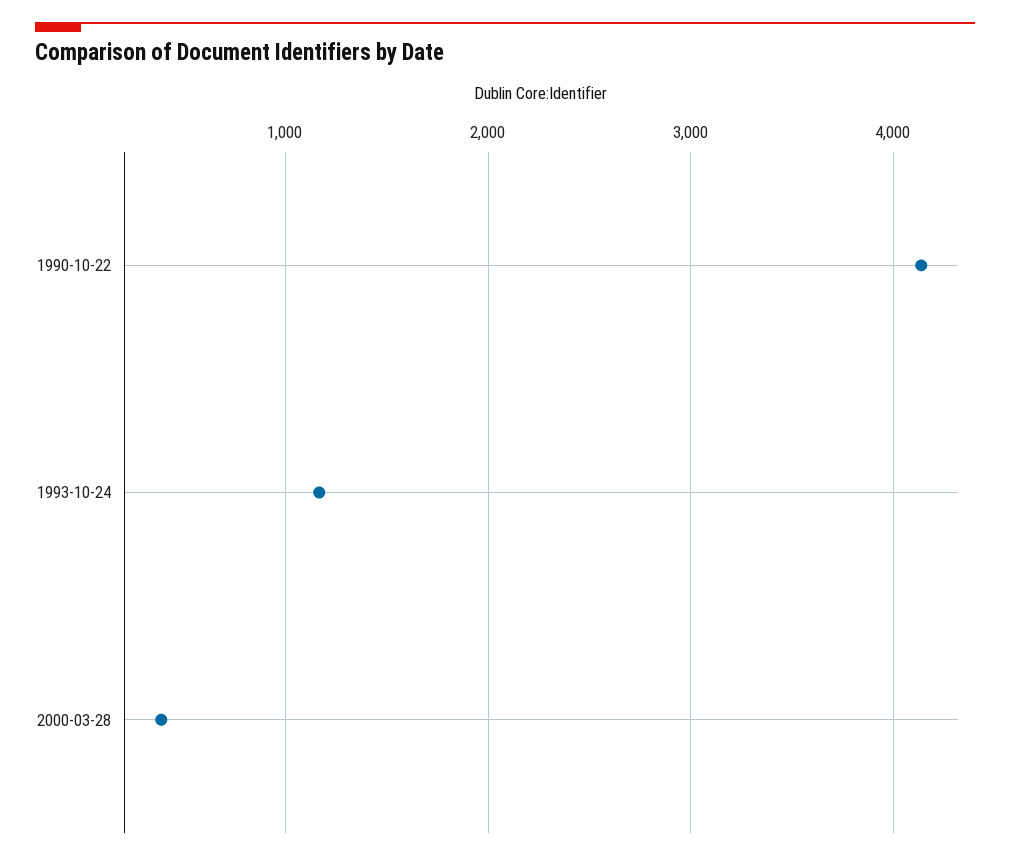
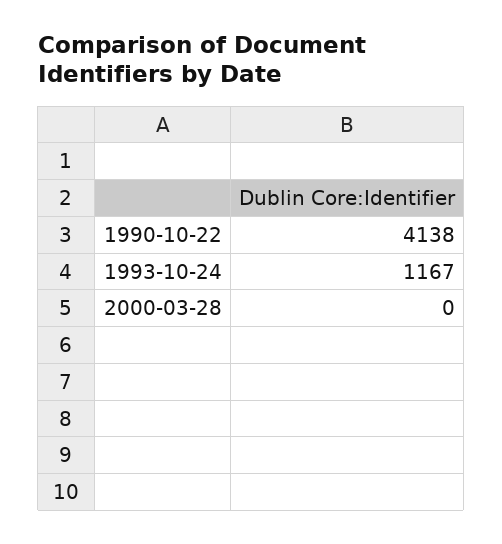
  {
    "1990-10-22": 4138,
    "1993-10-24": 1167,
-   "2000-03-28": 400
+   "2000-03-28": 0
  }

